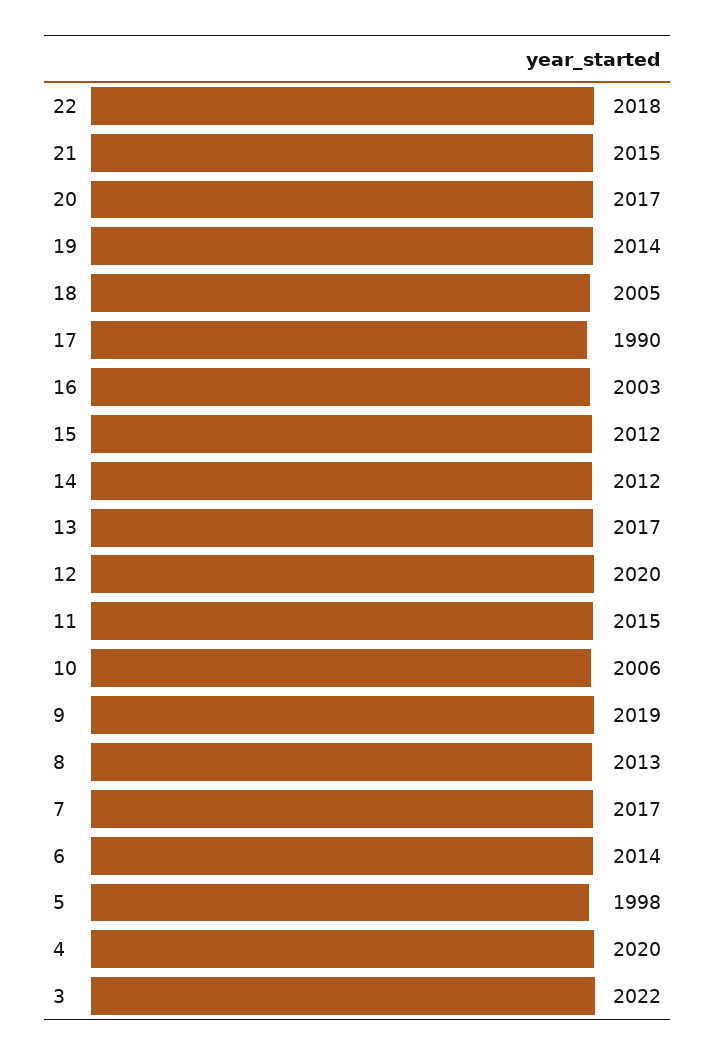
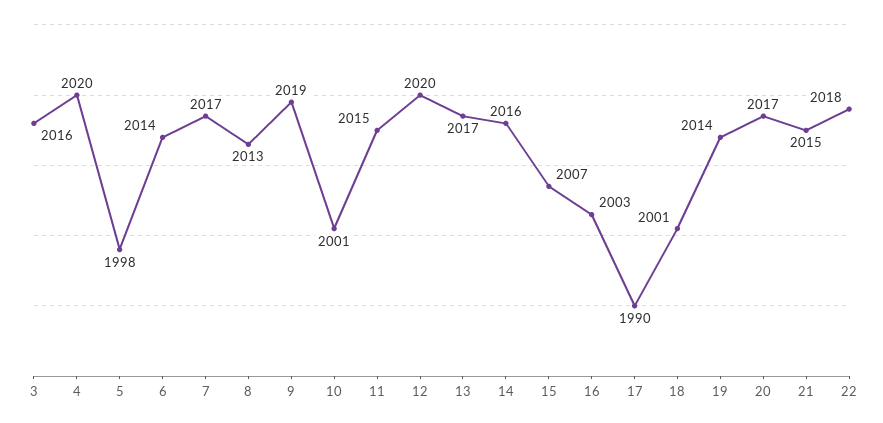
  {
    "22": 2018,
    "21": 2015,
    "20": 2017,
    "19": 2014,
-   "18": 2005,
+   "18": 2001,
    "17": 1990,
    "16": 2003,
-   "15": 2012,
+   "15": 2007,
-   "14": 2012,
+   "14": 2016,
    "13": 2017,
    "12": 2020,
    "11": 2015,
-   "10": 2006,
+   "10": 2001,
    "9": 2019,
    "8": 2013,
    "7": 2017,
    "6": 2014,
    "5": 1998,
    "4": 2020,
-   "3": 2022
+   "3": 2016
  }

